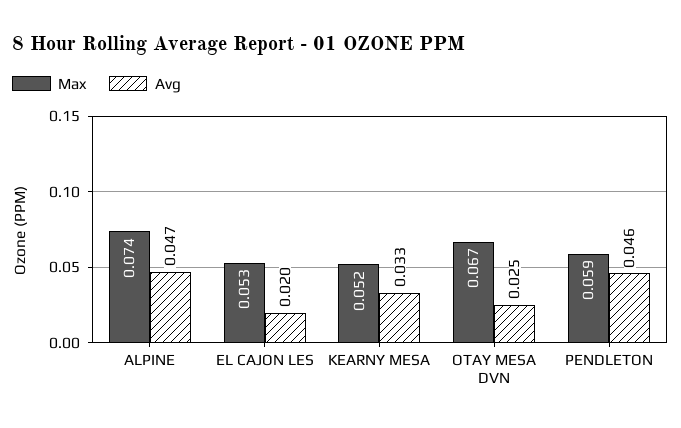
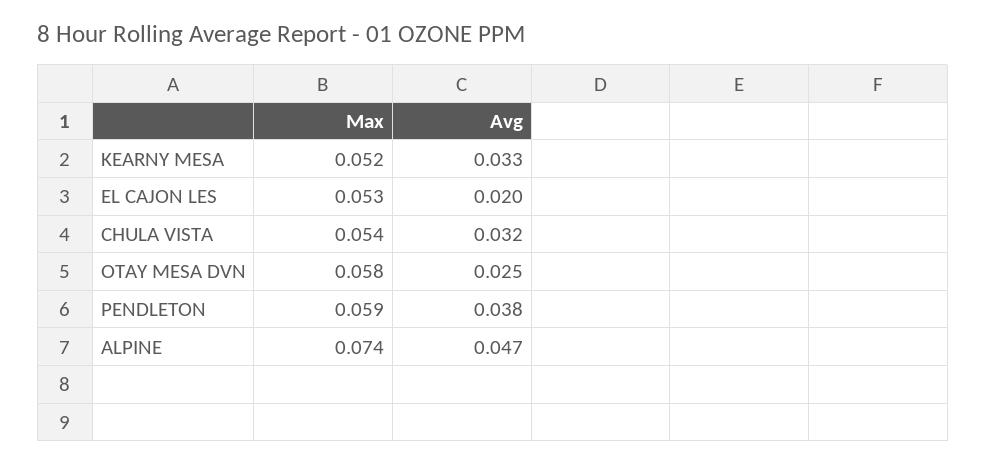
  {
    "Max": {
      "ALPINE": 0.074,
      "EL CAJON LES": 0.053,
      "KEARNY MESA": 0.052,
-     "OTAY MESA DVN": 0.067,
+     "OTAY MESA DVN": 0.058,
-     "PENDLETON": 0.059
+     "PENDLETON": 0.059,
+     "CHULA VISTA": 0.054
    },
    "Avg": {
      "ALPINE": 0.047,
      "EL CAJON LES": 0.02,
      "KEARNY MESA": 0.033,
      "OTAY MESA DVN": 0.025,
-     "PENDLETON": 0.046
+     "PENDLETON": 0.038,
+     "CHULA VISTA": 0.032
    }
  }

